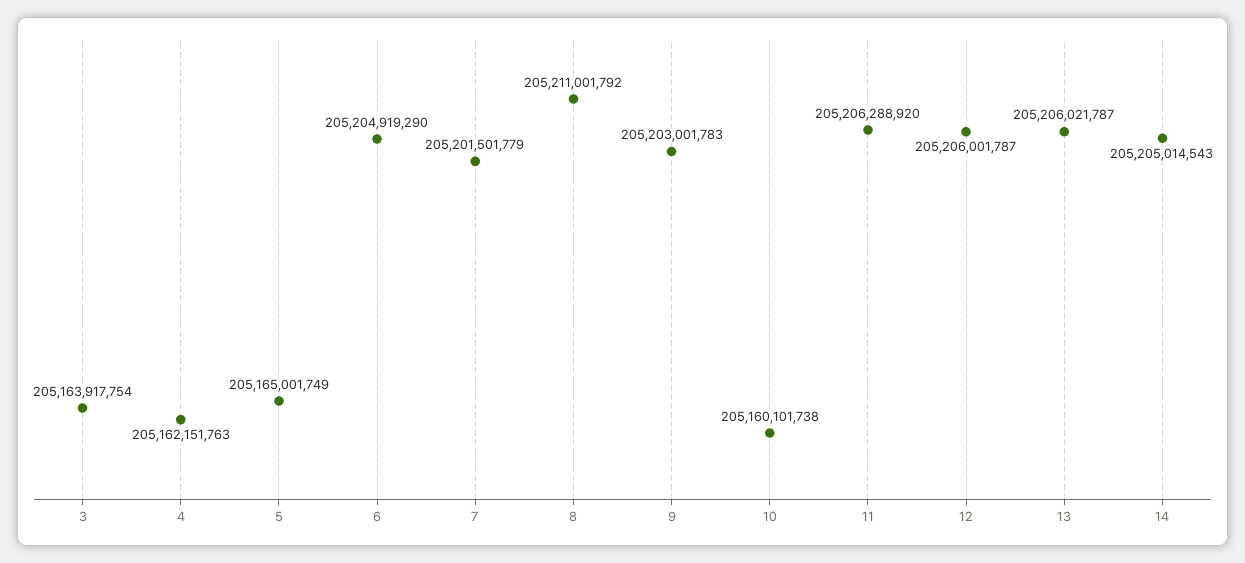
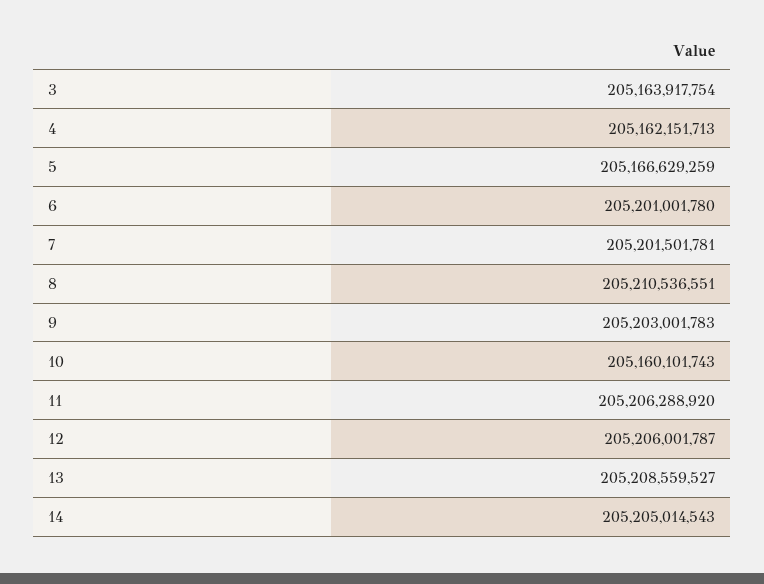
  {
    "3": 205163917754,
-   "4": 205162151763,
+   "4": 205162151713,
-   "5": 205165001749,
+   "5": 205166629259,
-   "6": 205204919290,
+   "6": 205201001780,
-   "7": 205201501779,
+   "7": 205201501781,
-   "8": 205211001792,
+   "8": 205210536551,
    "9": 205203001783,
-   "10": 205160101738,
+   "10": 205160101743,
    "11": 205206288920,
    "12": 205206001787,
-   "13": 205206021787,
+   "13": 205208559527,
    "14": 205205014543
  }

